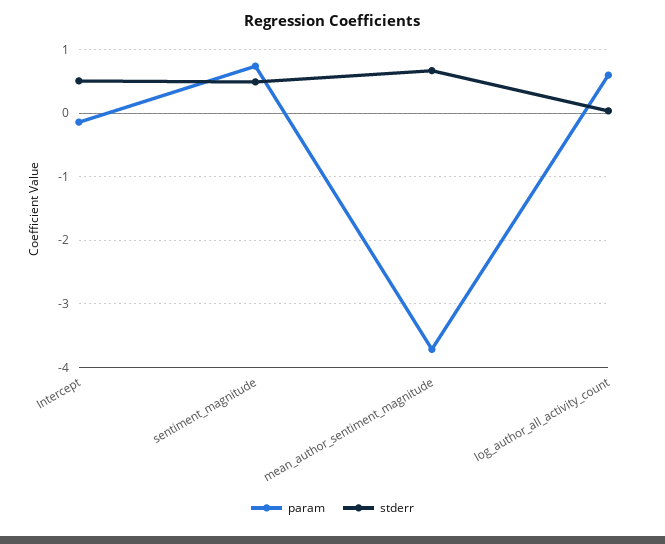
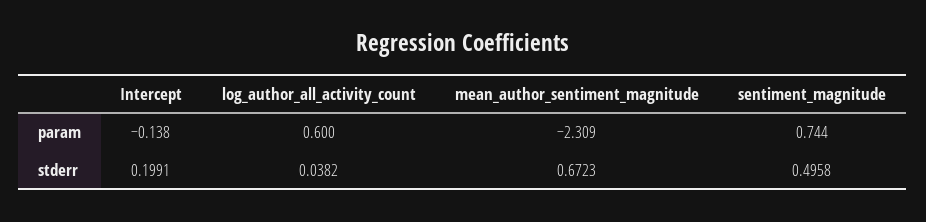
  {
    "param": {
      "Intercept": -0.138,
      "sentiment_magnitude": 0.744,
-     "mean_author_sentiment_magnitude": -3.7,
+     "mean_author_sentiment_magnitude": -2.309,
      "log_author_all_activity_count": 0.6
    },
    "stderr": {
-     "Intercept": 0.5,
+     "Intercept": 0.1991,
      "sentiment_magnitude": 0.4958,
      "mean_author_sentiment_magnitude": 0.6723,
      "log_author_all_activity_count": 0.0382
    }
  }

